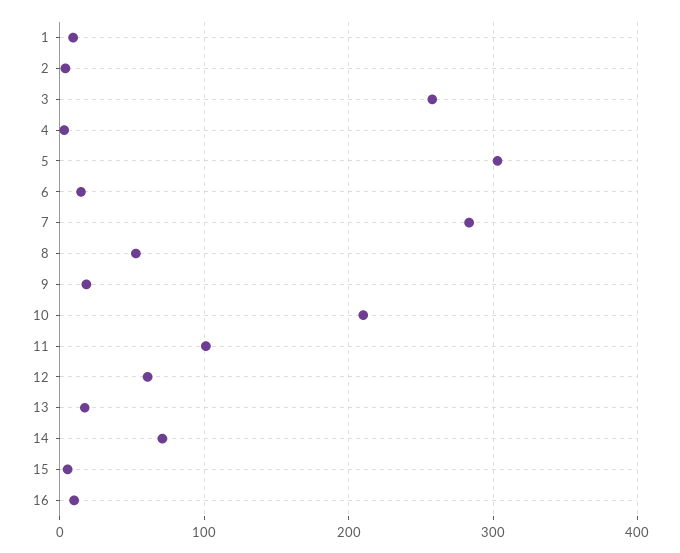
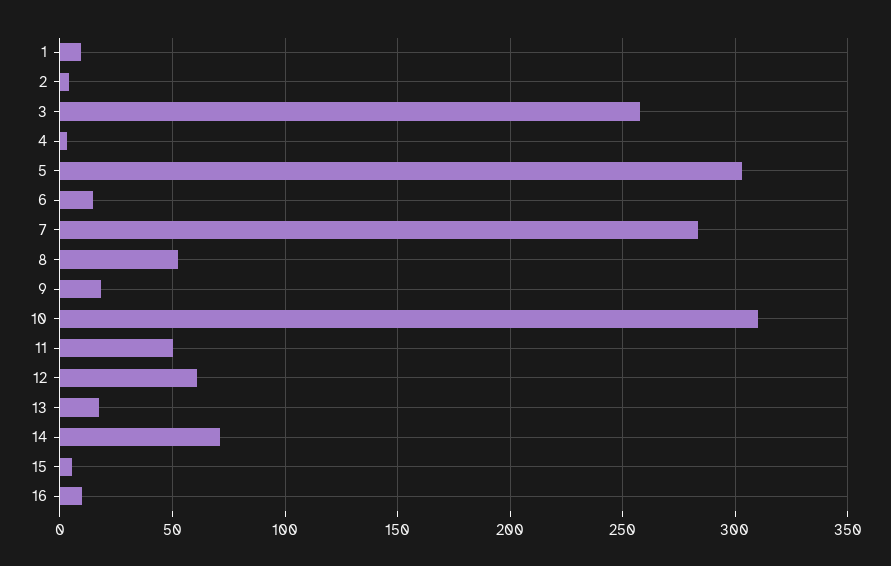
  {
    "1": 10,
    "2": 5,
    "3": 260,
    "4": 5,
    "5": 305,
    "6": 15,
    "7": 285,
    "8": 55,
    "9": 20,
-   "10": 210,
+   "10": 310,
-   "11": 100,
+   "11": 50,
    "12": 60,
    "13": 15,
    "14": 70,
    "15": 5,
    "16": 10
  }

